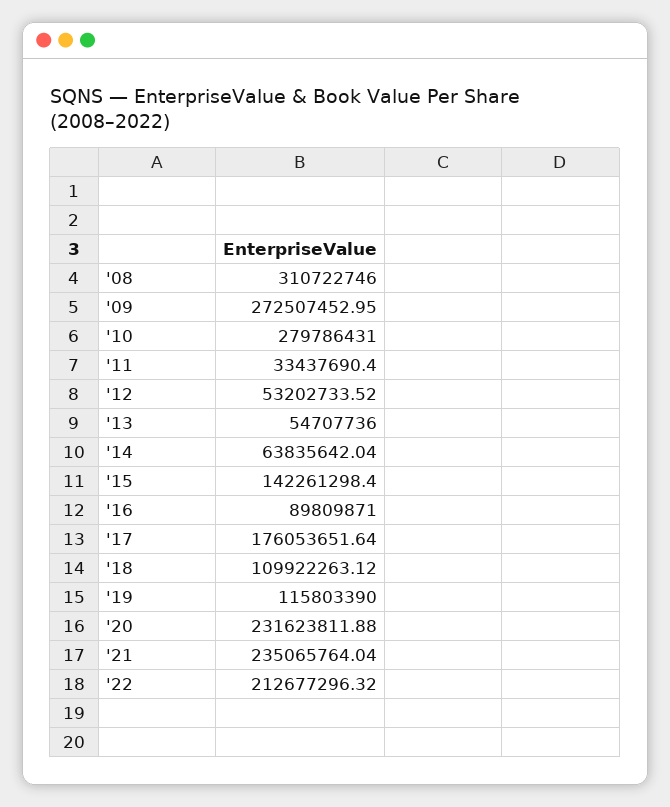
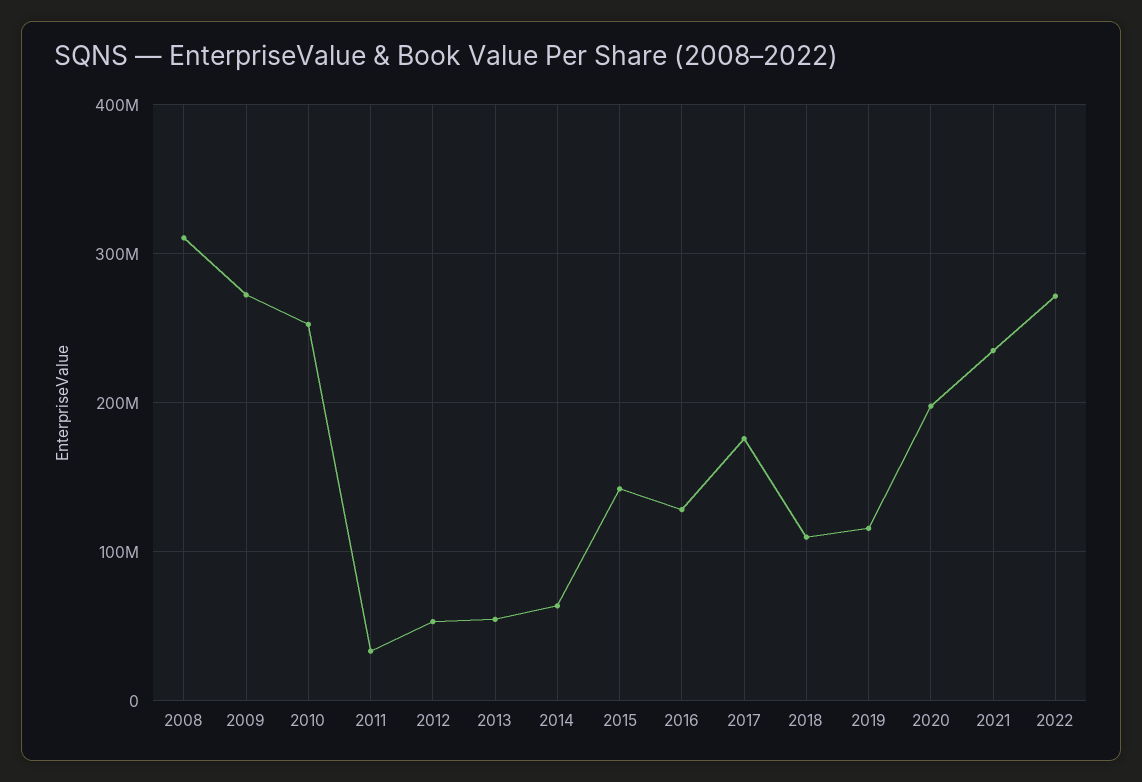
  {
    "'08": 310722746,
    "'09": 272507452.95,
-   "'10": 279786431,
+   "'10": 250000000,
    "'11": 33437690.4,
    "'12": 53202733.52,
    "'13": 54707736,
    "'14": 63835642.04,
    "'15": 142261298.4,
-   "'16": 89809871,
+   "'16": 130000000,
    "'17": 176053651.64,
    "'18": 109922263.12,
    "'19": 115803390,
-   "'20": 231623811.88,
+   "'20": 200000000,
    "'21": 235065764.04,
-   "'22": 212677296.32
+   "'22": 270000000
  }

